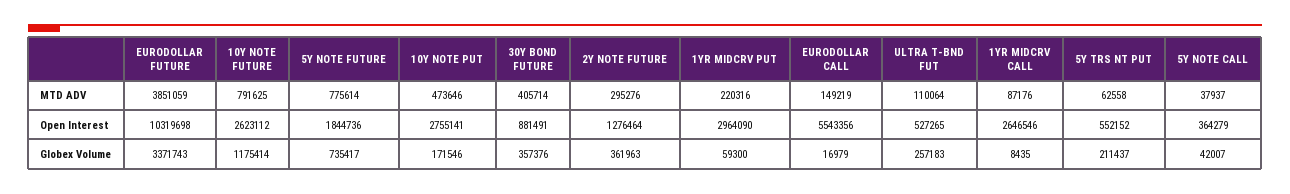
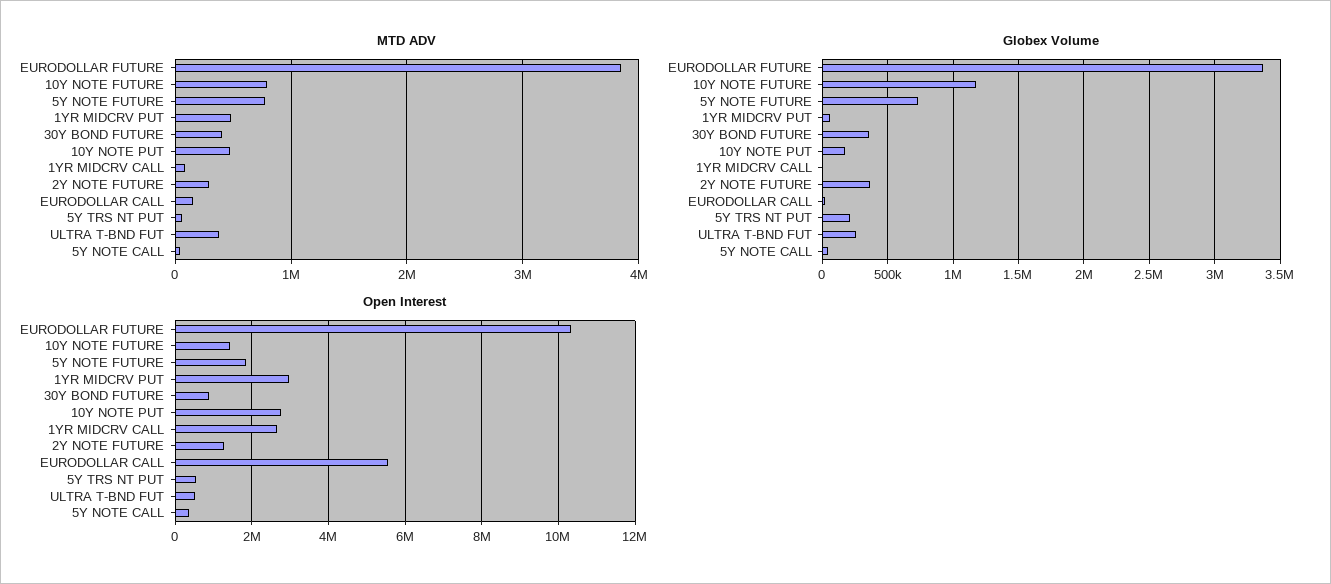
  {
    "MTD ADV": {
      "EURODOLLAR FUTURE": 3851059,
      "10Y NOTE FUTURE": 791625,
      "5Y NOTE FUTURE": 775614,
      "10Y NOTE PUT": 473646,
      "30Y BOND FUTURE": 405714,
      "2Y NOTE FUTURE": 295276,
-     "1YR MIDCRV PUT": 220316,
+     "1YR MIDCRV PUT": 500000,
      "EURODOLLAR CALL": 149219,
-     "ULTRA T-BND FUT": 110064,
+     "ULTRA T-BND FUT": 400000,
      "1YR MIDCRV CALL": 87176,
      "5Y TRS NT PUT": 62558,
      "5Y NOTE CALL": 37937
    },
    "Open Interest": {
      "EURODOLLAR FUTURE": 10319698,
-     "10Y NOTE FUTURE": 2623112,
+     "10Y NOTE FUTURE": 1400000,
      "5Y NOTE FUTURE": 1844736,
      "10Y NOTE PUT": 2755141,
      "30Y BOND FUTURE": 881491,
      "2Y NOTE FUTURE": 1276464,
      "1YR MIDCRV PUT": 2964090,
      "EURODOLLAR CALL": 5543356,
      "ULTRA T-BND FUT": 527265,
      "1YR MIDCRV CALL": 2646546,
      "5Y TRS NT PUT": 552152,
      "5Y NOTE CALL": 364279
    },
    "Globex Volume": {
      "EURODOLLAR FUTURE": 3371743,
      "10Y NOTE FUTURE": 1175414,
      "5Y NOTE FUTURE": 735417,
      "10Y NOTE PUT": 171546,
      "30Y BOND FUTURE": 357376,
      "2Y NOTE FUTURE": 361963,
      "1YR MIDCRV PUT": 59300,
      "EURODOLLAR CALL": 16979,
      "ULTRA T-BND FUT": 257183,
      "1YR MIDCRV CALL": 8435,
      "5Y TRS NT PUT": 211437,
      "5Y NOTE CALL": 42007
    }
  }

